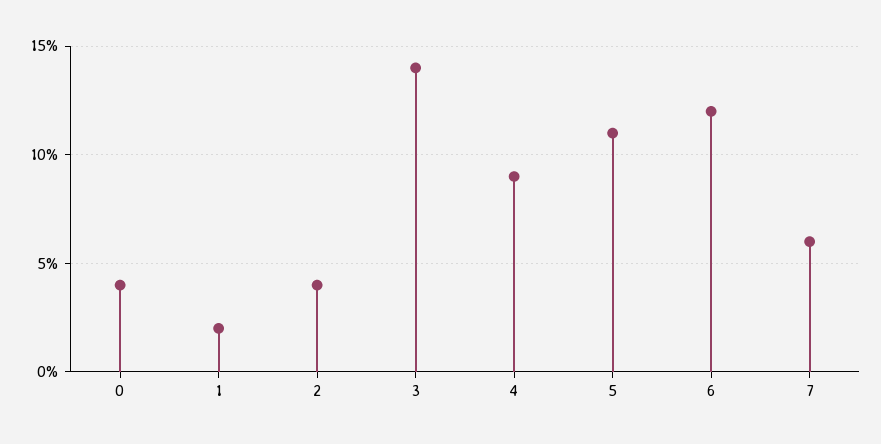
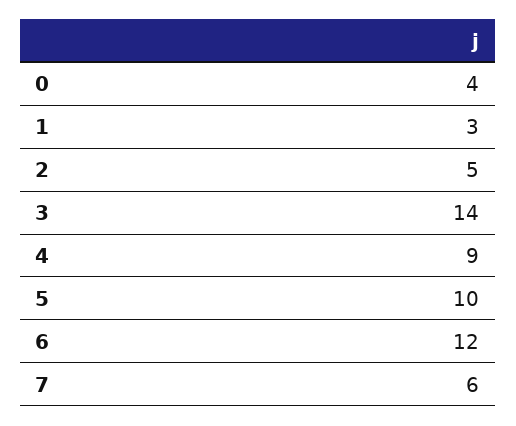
  {
    "0": 4,
-   "1": 2,
+   "1": 3,
-   "2": 4,
+   "2": 5,
    "3": 14,
    "4": 9,
-   "5": 11,
+   "5": 10,
    "6": 12,
    "7": 6
  }

